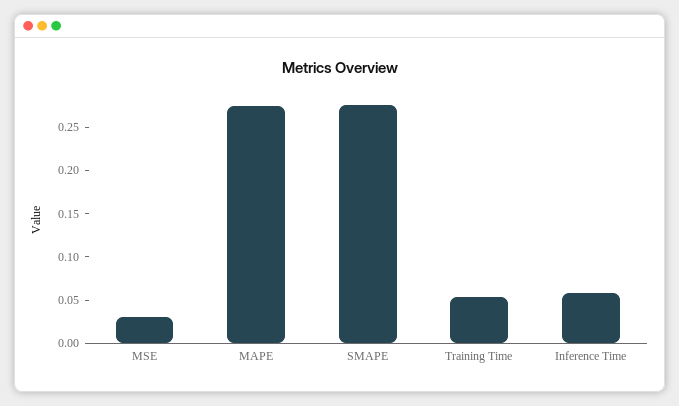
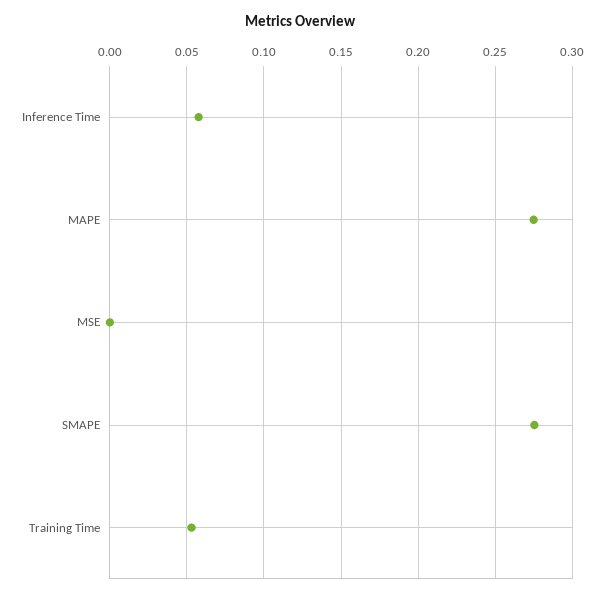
  {
-   "MSE": 0.03,
+   "MSE": 0,
    "MAPE": 0.275,
    "SMAPE": 0.275,
    "Training Time": 0.055,
    "Inference Time": 0.06
  }

